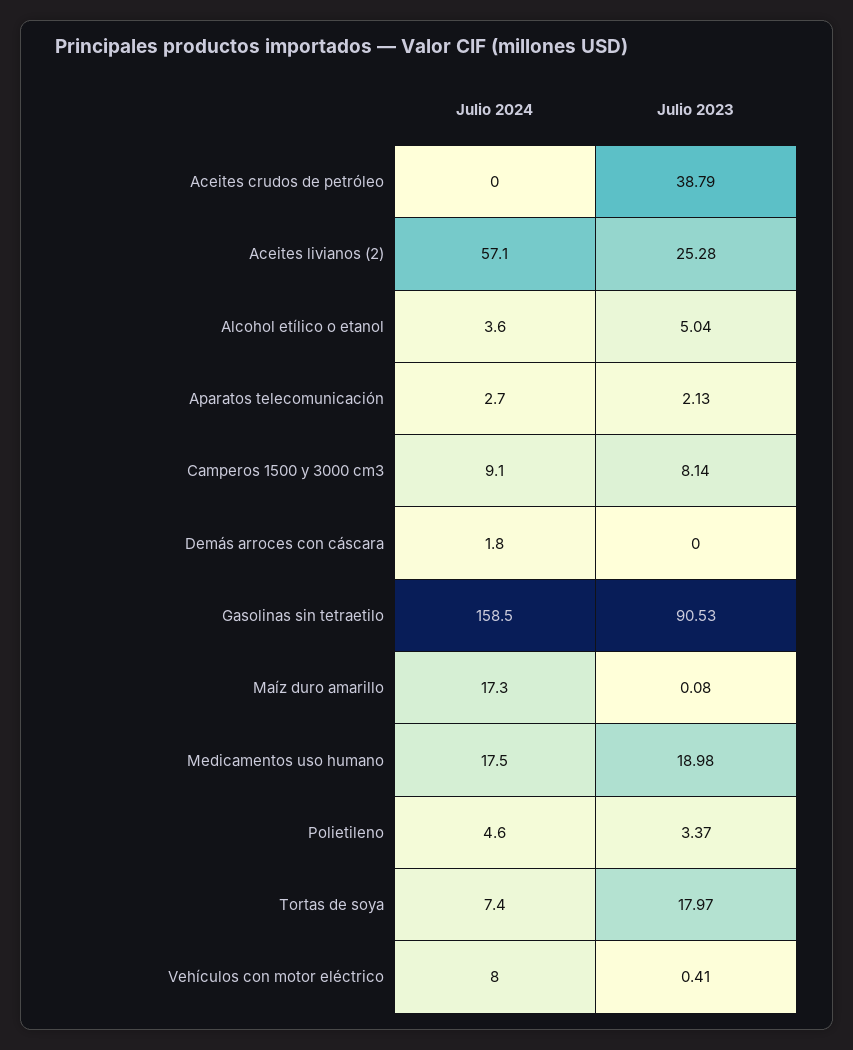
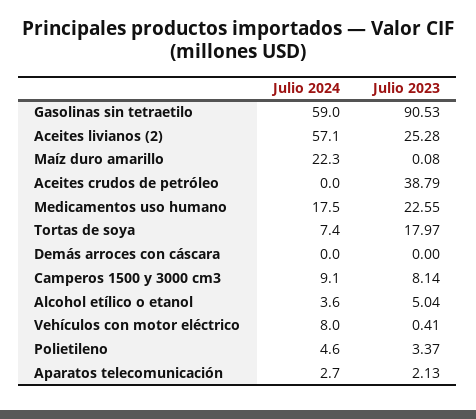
  {
    "Julio 2024": {
      "Aceites crudos de petróleo": 0,
      "Aceites livianos (2)": 57.1,
      "Alcohol etílico o etanol": 3.6,
      "Aparatos telecomunicación": 2.7,
      "Camperos 1500 y 3000 cm3": 9.1,
-     "Demás arroces con cáscara": 1.8,
+     "Demás arroces con cáscara": 0,
-     "Gasolinas sin tetraetilo": 158.5,
+     "Gasolinas sin tetraetilo": 59,
-     "Maíz duro amarillo": 17.3,
+     "Maíz duro amarillo": 22.3,
      "Medicamentos uso humano": 17.5,
      "Polietileno": 4.6,
      "Tortas de soya": 7.4,
      "Vehículos con motor eléctrico": 8
    },
    "Julio 2023": {
      "Aceites crudos de petróleo": 38.79,
      "Aceites livianos (2)": 25.28,
      "Alcohol etílico o etanol": 5.04,
      "Aparatos telecomunicación": 2.13,
      "Camperos 1500 y 3000 cm3": 8.14,
      "Demás arroces con cáscara": 0,
      "Gasolinas sin tetraetilo": 90.53,
      "Maíz duro amarillo": 0.08,
-     "Medicamentos uso humano": 18.98,
+     "Medicamentos uso humano": 22.55,
      "Polietileno": 3.37,
      "Tortas de soya": 17.97,
      "Vehículos con motor eléctrico": 0.41
    }
  }

